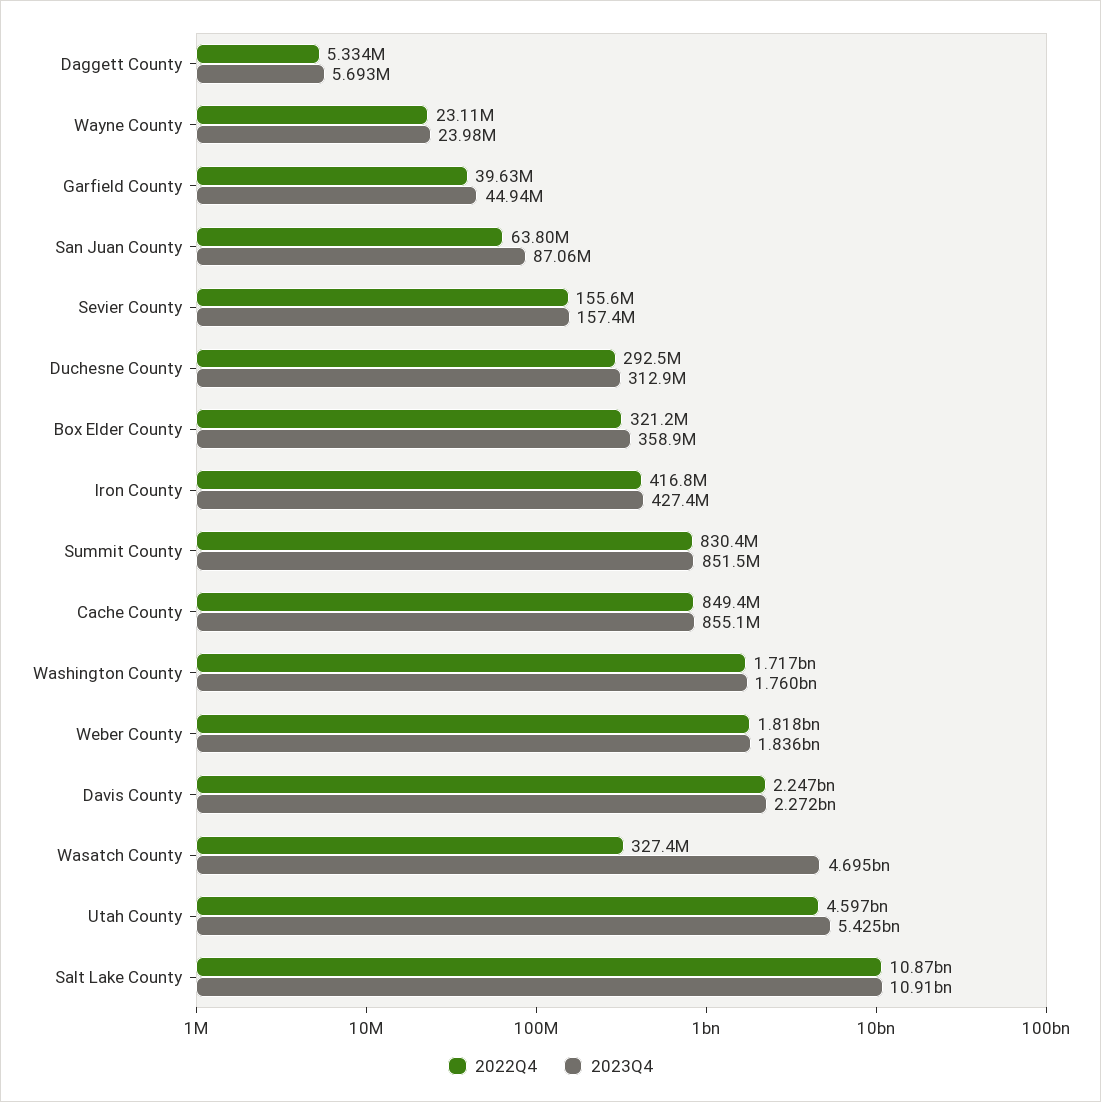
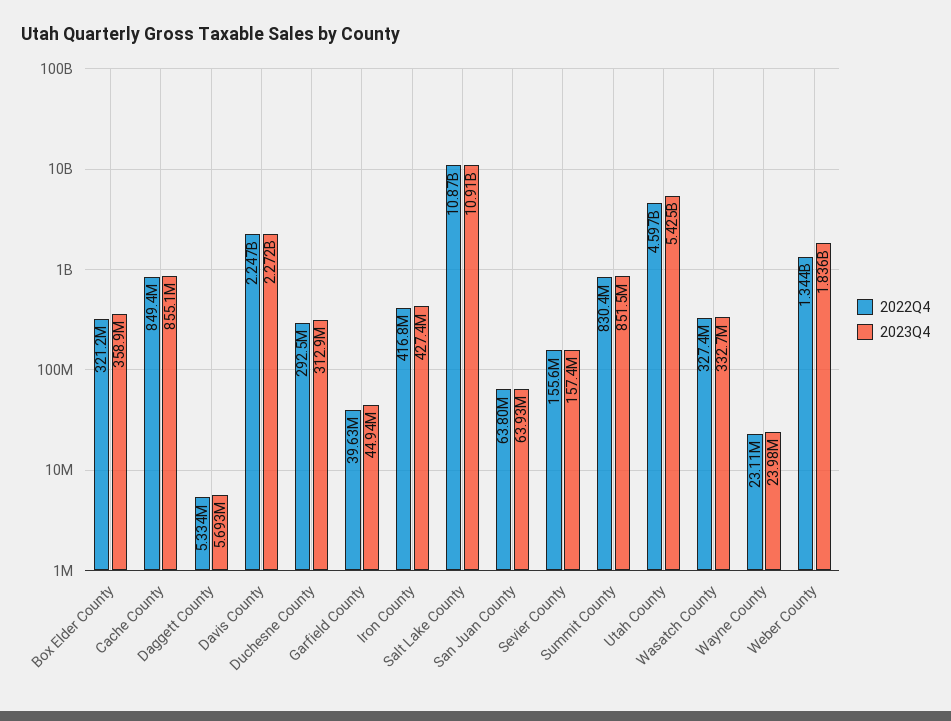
  {
    "2022Q4": {
      "Daggett County": 5334000,
      "Wayne County": 23110000,
      "Garfield County": 39630000,
      "San Juan County": 63800000,
      "Sevier County": 155600000,
      "Duchesne County": 292500000,
      "Box Elder County": 321200000,
      "Iron County": 416800000,
      "Summit County": 830400000,
      "Cache County": 849400000,
-     "Washington County": 1717000000,
-     "Weber County": 1818000000,
+     "Weber County": 1344000000,
      "Davis County": 2247000000,
      "Wasatch County": 327400000,
      "Utah County": 4597000000,
      "Salt Lake County": 10870000000
    },
    "2023Q4": {
      "Daggett County": 5693000,
      "Wayne County": 23980000,
      "Garfield County": 44940000,
-     "San Juan County": 87060000,
+     "San Juan County": 63930000,
      "Sevier County": 157400000,
      "Duchesne County": 312900000,
      "Box Elder County": 358900000,
      "Iron County": 427400000,
      "Summit County": 851500000,
      "Cache County": 855100000,
-     "Washington County": 1760000000,
      "Weber County": 1836000000,
      "Davis County": 2272000000,
-     "Wasatch County": 4695000000,
+     "Wasatch County": 332700000,
      "Utah County": 5425000000,
      "Salt Lake County": 10910000000
    }
  }

